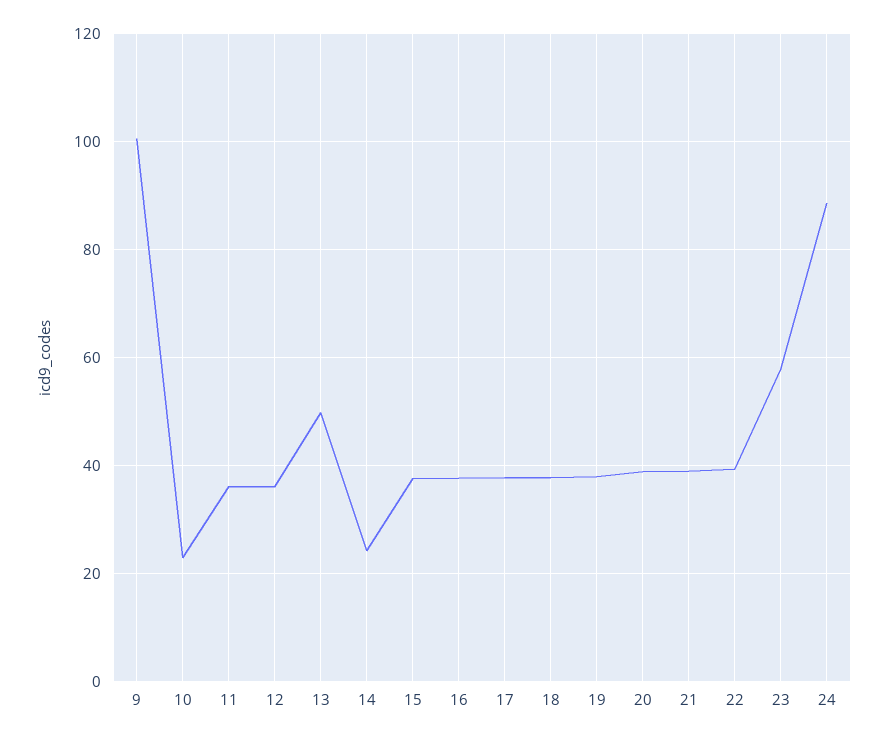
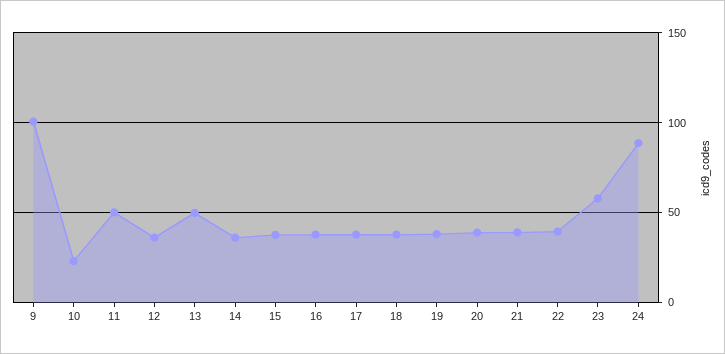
  {
    "9": 100,
    "10": 24,
-   "11": 36,
+   "11": 50,
    "12": 36,
    "13": 50,
-   "14": 24,
+   "14": 35,
    "15": 38,
    "16": 38,
    "17": 38,
    "18": 38,
    "19": 38,
    "20": 38,
    "21": 40,
    "22": 40,
    "23": 58,
    "24": 88
  }

